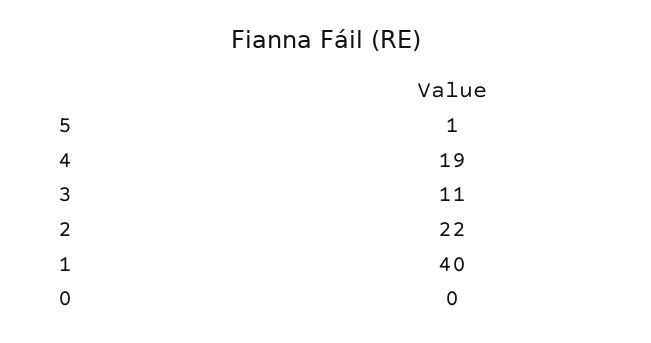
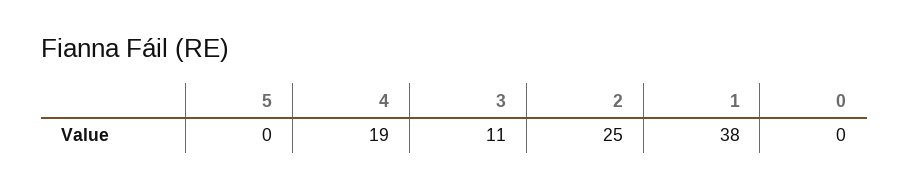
  {
-   "5": 1,
+   "5": 0,
    "4": 19,
    "3": 11,
-   "2": 22,
+   "2": 25,
-   "1": 40,
+   "1": 38,
    "0": 0
  }

